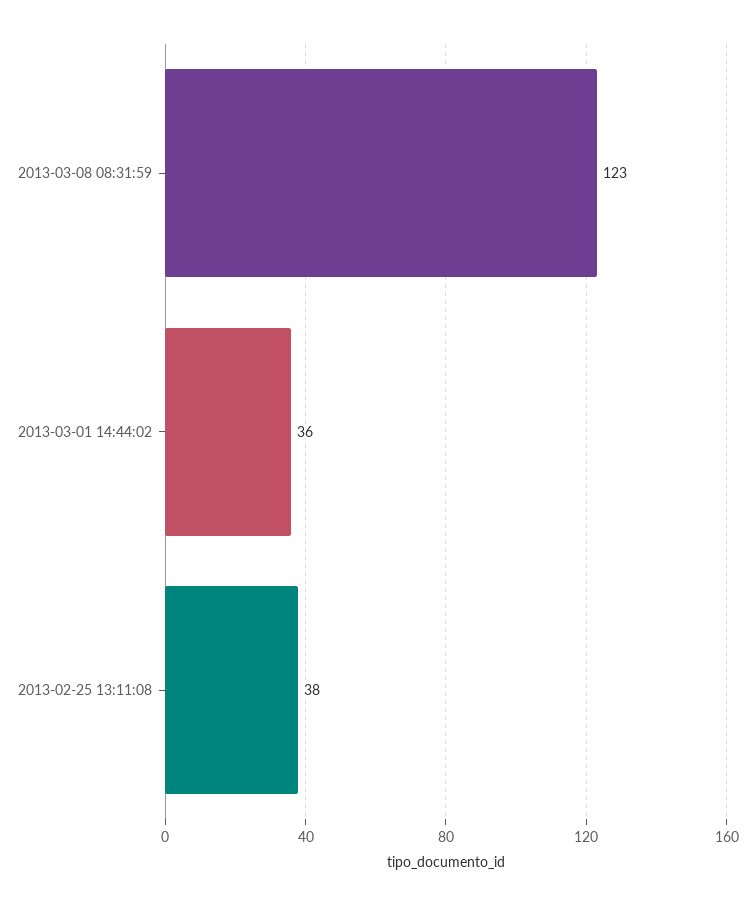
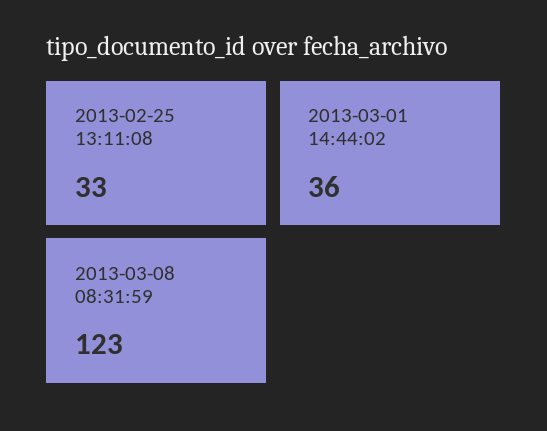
  {
    "2013-03-08 08:31:59": 123,
    "2013-03-01 14:44:02": 36,
-   "2013-02-25 13:11:08": 38
+   "2013-02-25 13:11:08": 33
  }

